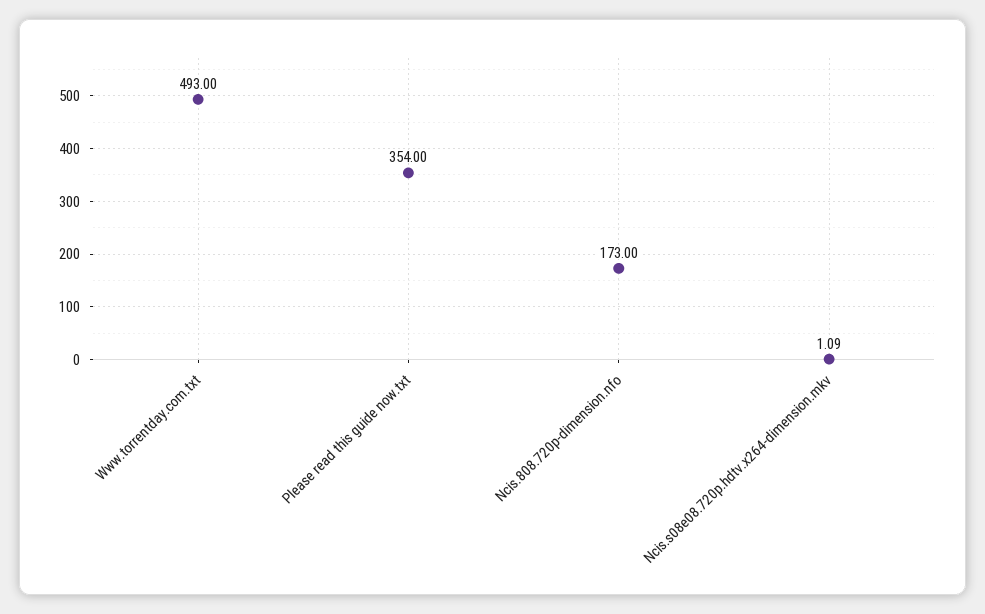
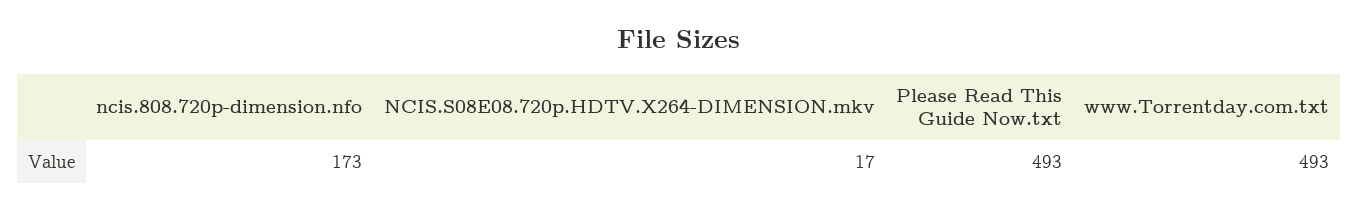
  {
    "Www.torrentday.com.txt": 493,
-   "Please read this guide now.txt": 354,
+   "Please read this guide now.txt": 493,
    "Ncis.808.720p-dimension.nfo": 173,
-   "Ncis.s08e08.720p.hdtv.x264-dimension.mkv": 1.09
+   "Ncis.s08e08.720p.hdtv.x264-dimension.mkv": 17
  }

